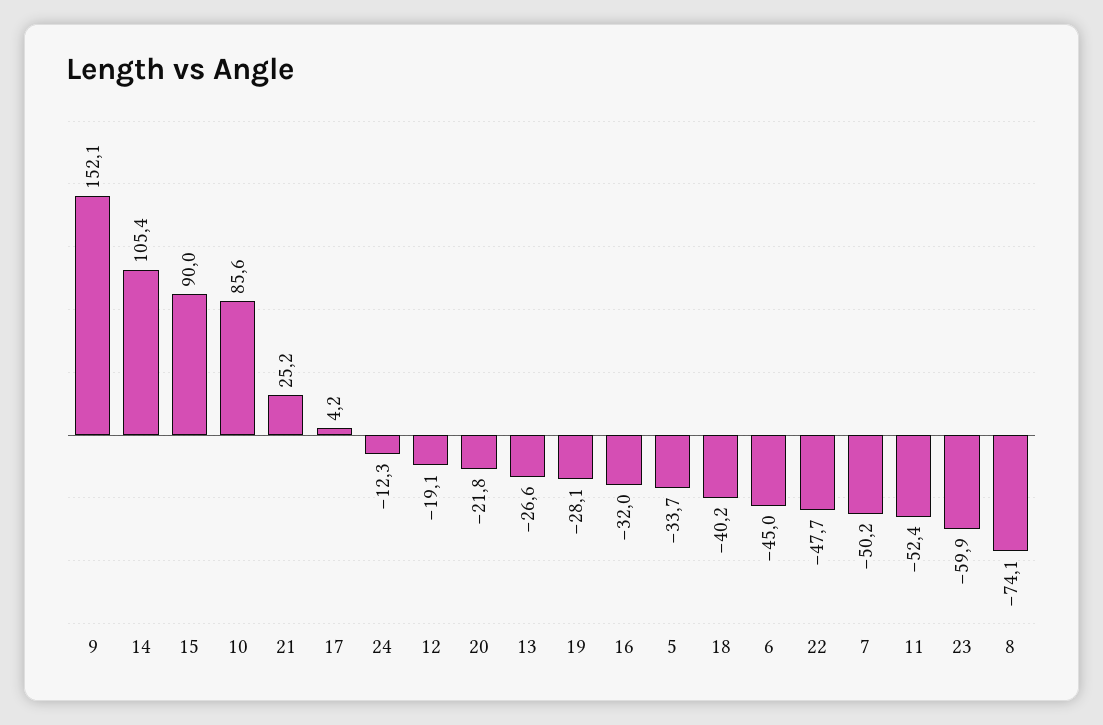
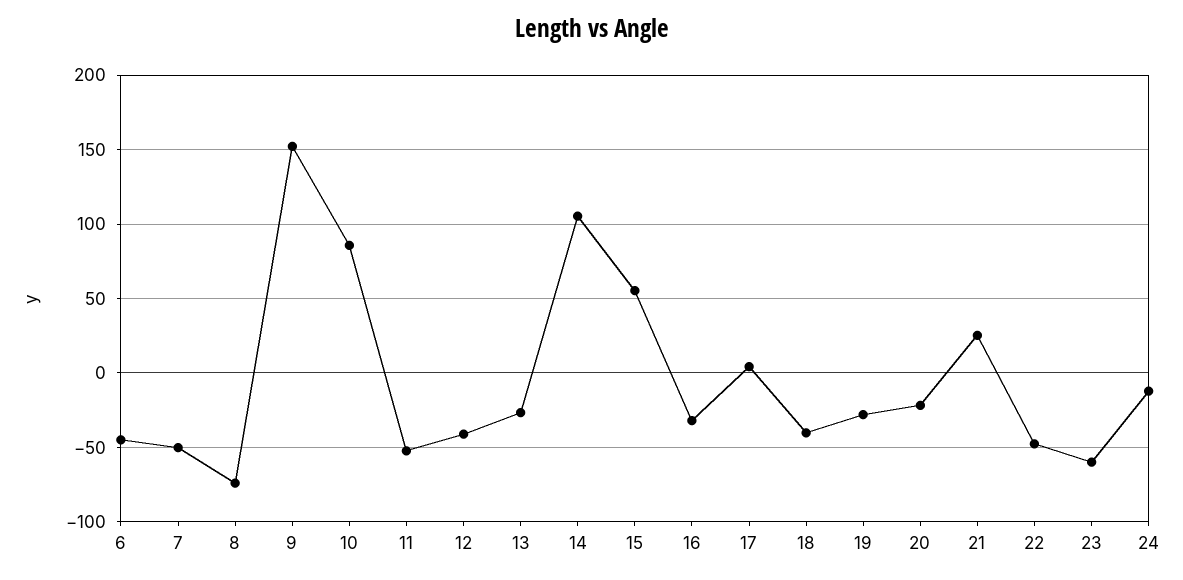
  {
    "9": 152.1,
    "14": 105.4,
-   "15": 90,
+   "15": 55,
    "10": 85.6,
    "21": 25.2,
    "17": 4.2,
    "24": -12.3,
-   "12": -19.1,
+   "12": -40,
    "20": -21.8,
    "13": -26.6,
    "19": -28.1,
    "16": -32,
-   "5": -33.7,
    "18": -40.2,
    "6": -45,
    "22": -47.7,
    "7": -50.2,
    "11": -52.4,
    "23": -59.9,
    "8": -74.1
  }

